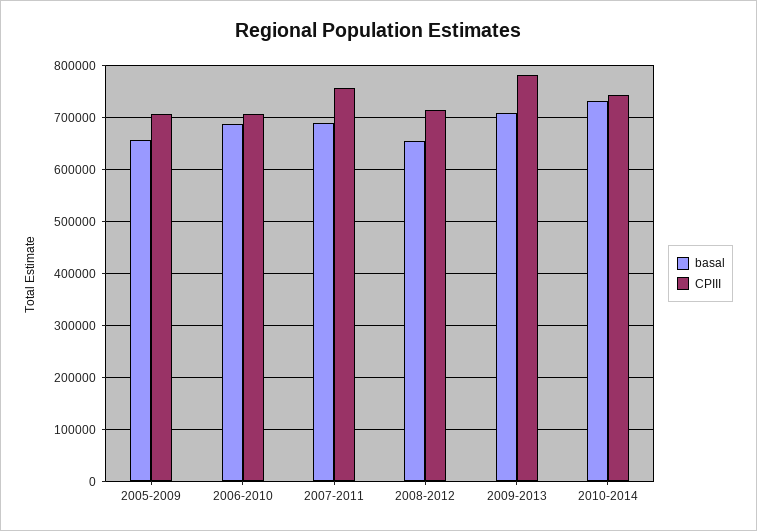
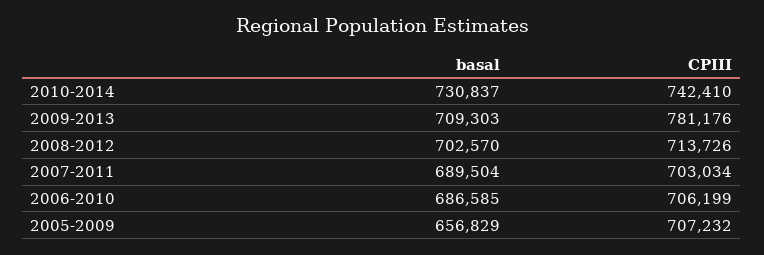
  {
    "basal": {
      "2005-2009": 656829,
      "2006-2010": 686585,
      "2007-2011": 689504,
-     "2008-2012": 660000,
+     "2008-2012": 702570,
      "2009-2013": 709303,
      "2010-2014": 730837
    },
    "CPIII": {
      "2005-2009": 707232,
      "2006-2010": 706199,
-     "2007-2011": 760000,
+     "2007-2011": 703034,
      "2008-2012": 713726,
      "2009-2013": 781176,
      "2010-2014": 742410
    }
  }

